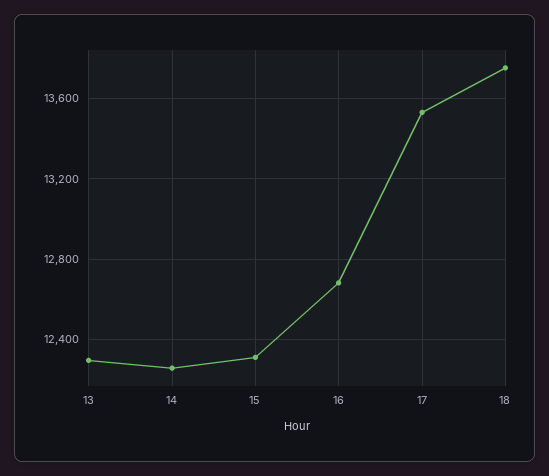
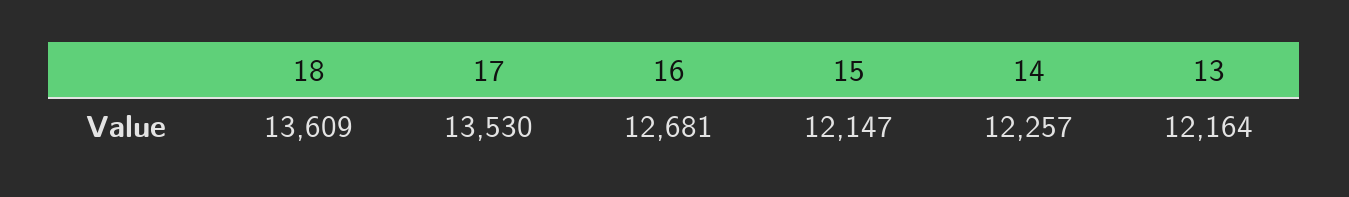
  {
-   "13": 12300,
+   "13": 12164,
    "14": 12257,
-   "15": 12300,
+   "15": 12147,
    "16": 12681,
    "17": 13530,
-   "18": 13750
+   "18": 13609
  }

